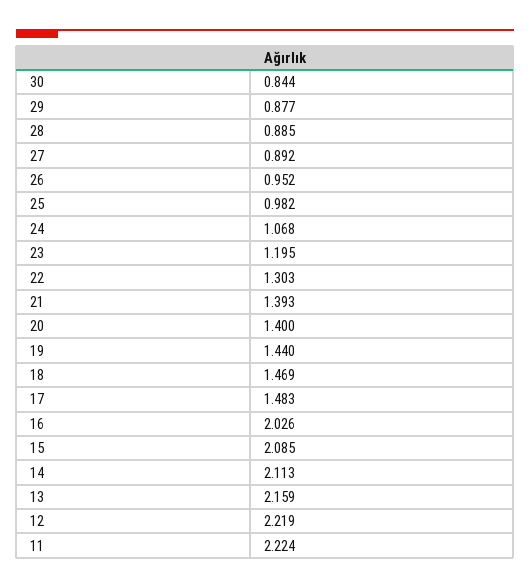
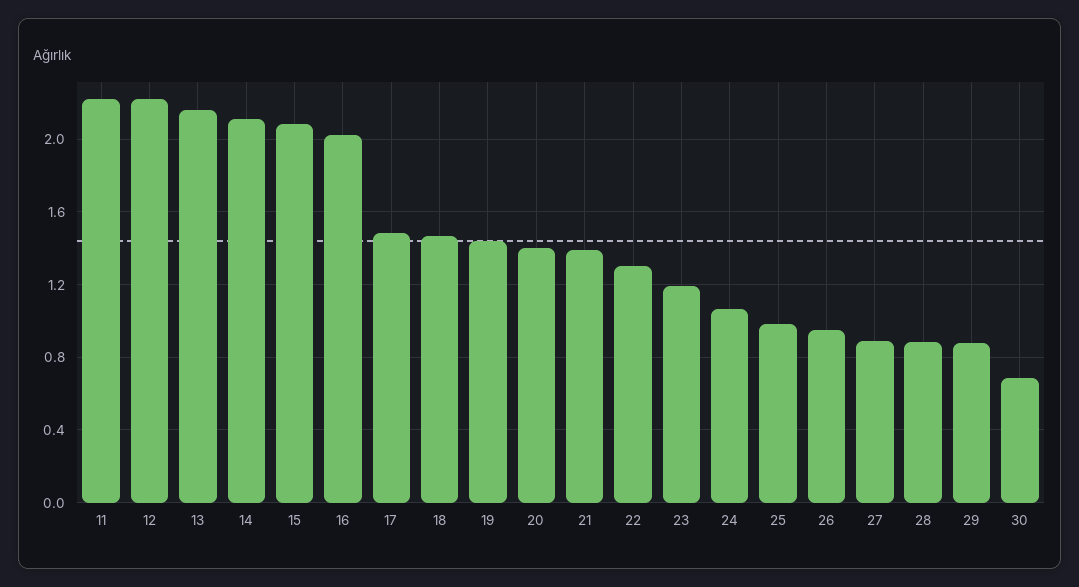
  {
-   "30": 0.844,
+   "30": 0.7,
    "29": 0.877,
    "28": 0.885,
    "27": 0.892,
    "26": 0.952,
    "25": 0.982,
    "24": 1.068,
    "23": 1.195,
    "22": 1.303,
    "21": 1.393,
    "20": 1.4,
    "19": 1.44,
    "18": 1.469,
    "17": 1.483,
    "16": 2.026,
    "15": 2.085,
    "14": 2.113,
    "13": 2.159,
    "12": 2.219,
    "11": 2.224
  }

